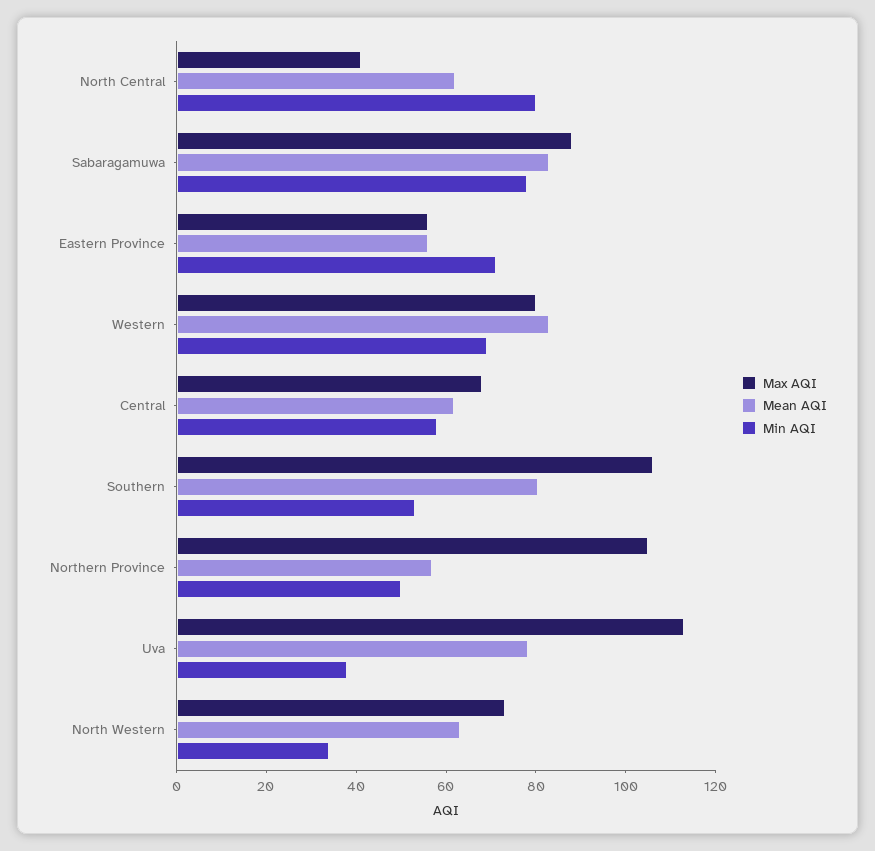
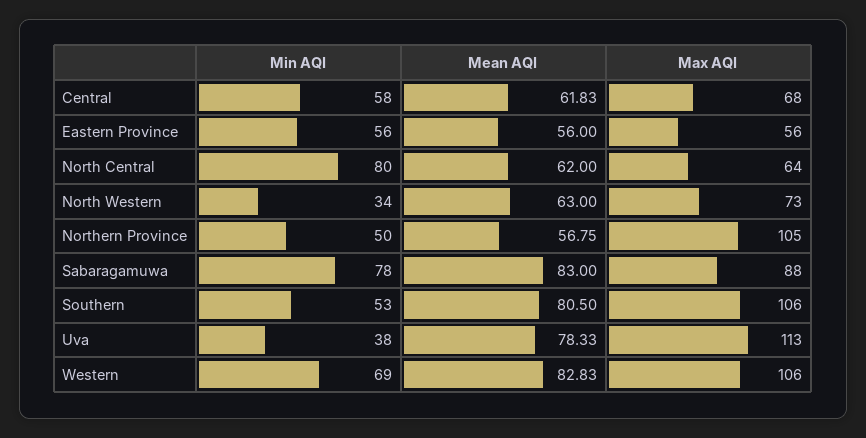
  {
    "Max AQI": {
-     "North Central": 40,
+     "North Central": 64,
      "Sabaragamuwa": 88,
      "Eastern Province": 56,
-     "Western": 80,
+     "Western": 106,
      "Central": 68,
      "Southern": 106,
      "Northern Province": 105,
      "Uva": 113,
      "North Western": 73
    },
    "Mean AQI": {
      "North Central": 62,
      "Sabaragamuwa": 83,
      "Eastern Province": 56,
      "Western": 82.83,
      "Central": 61.83,
      "Southern": 80.5,
      "Northern Province": 56.75,
      "Uva": 78.33,
      "North Western": 63
    },
    "Min AQI": {
      "North Central": 80,
      "Sabaragamuwa": 78,
-     "Eastern Province": 70,
+     "Eastern Province": 56,
      "Western": 69,
      "Central": 58,
      "Southern": 53,
      "Northern Province": 50,
      "Uva": 38,
      "North Western": 34
    }
  }

